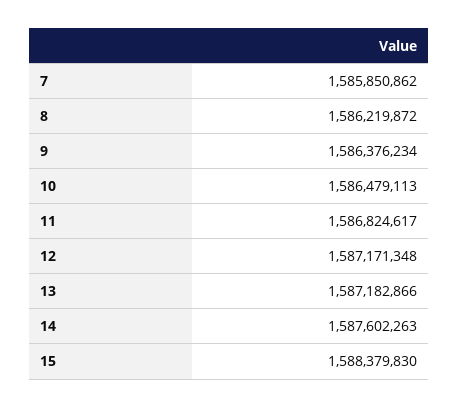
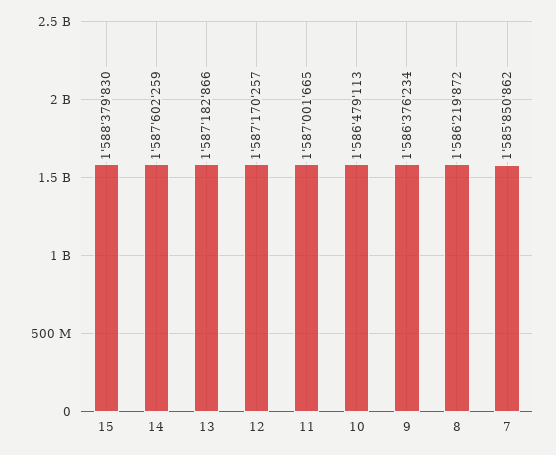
  {
    "7": 1585850862,
    "8": 1586219872,
    "9": 1586376234,
    "10": 1586479113,
-   "11": 1586824617,
+   "11": 1587001665,
-   "12": 1587171348,
+   "12": 1587170257,
    "13": 1587182866,
-   "14": 1587602263,
+   "14": 1587602259,
    "15": 1588379830
  }

